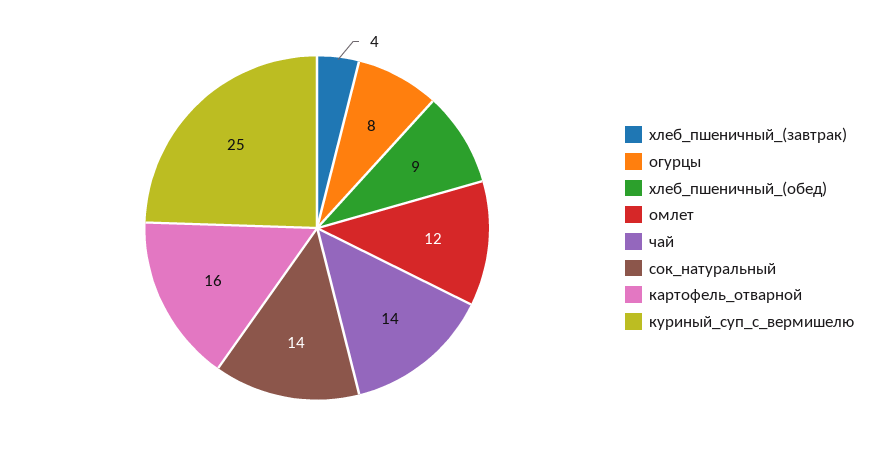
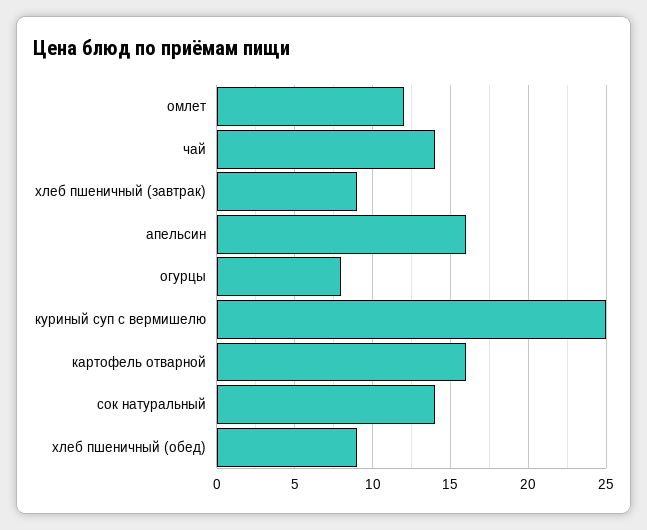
  {
-   "хлеб_пшеничный_(завтрак)": 4,
+   "хлеб_пшеничный_(завтрак)": 9,
    "огурцы": 8,
    "хлеб_пшеничный_(обед)": 9,
    "омлет": 12,
    "чай": 14,
    "сок_натуральный": 14,
    "картофель_отварной": 16,
-   "куриный_суп_с_вермишелю": 25
+   "куриный_суп_с_вермишелю": 25,
+   "апельсин": 16
  }

